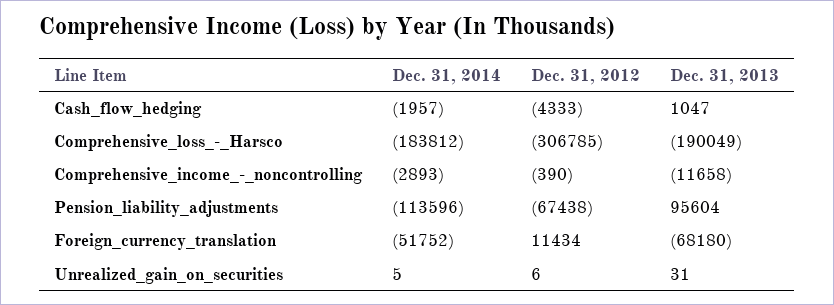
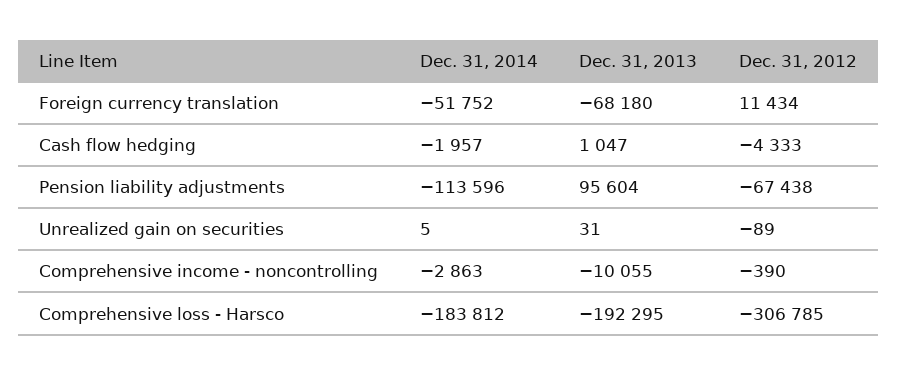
  {
    "Dec. 31, 2014": {
      "Cash_flow_hedging": -1957,
      "Comprehensive_loss_-_Harsco": -183812,
-     "Comprehensive_income_-_noncontrolling": -2893,
+     "Comprehensive_income_-_noncontrolling": -2863,
      "Pension_liability_adjustments": -113596,
      "Foreign_currency_translation": -51752,
      "Unrealized_gain_on_securities": 5
    },
    "Dec. 31, 2012": {
      "Cash_flow_hedging": -4333,
      "Comprehensive_loss_-_Harsco": -306785,
      "Comprehensive_income_-_noncontrolling": -390,
      "Pension_liability_adjustments": -67438,
      "Foreign_currency_translation": 11434,
-     "Unrealized_gain_on_securities": 6
+     "Unrealized_gain_on_securities": -89
    },
    "Dec. 31, 2013": {
      "Cash_flow_hedging": 1047,
-     "Comprehensive_loss_-_Harsco": -190049,
+     "Comprehensive_loss_-_Harsco": -192295,
-     "Comprehensive_income_-_noncontrolling": -11658,
+     "Comprehensive_income_-_noncontrolling": -10055,
      "Pension_liability_adjustments": 95604,
      "Foreign_currency_translation": -68180,
      "Unrealized_gain_on_securities": 31
    }
  }

